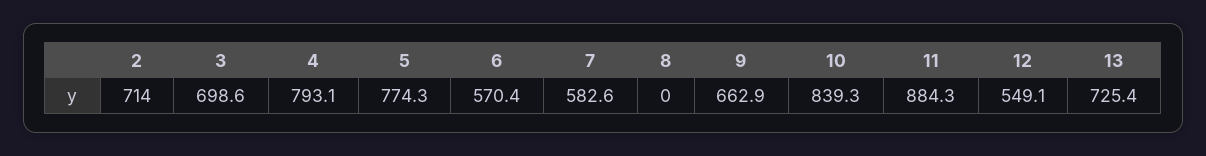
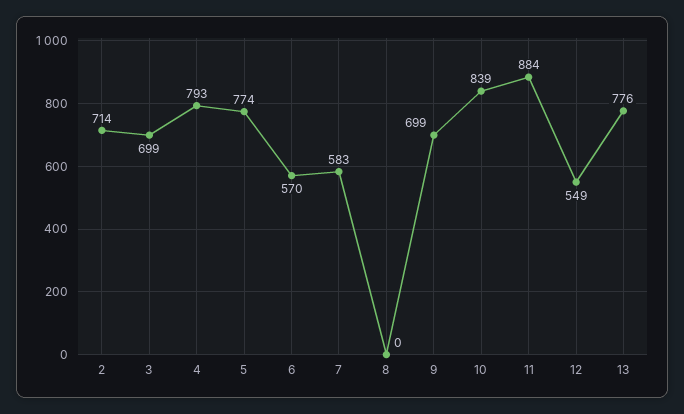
  {
    "2": 714,
    "3": 698.6,
    "4": 793.1,
    "5": 774.3,
    "6": 570.4,
    "7": 582.6,
    "8": 0,
-   "9": 662.9,
+   "9": 699,
    "10": 839.3,
    "11": 884.3,
    "12": 549.1,
-   "13": 725.4
+   "13": 776
  }

